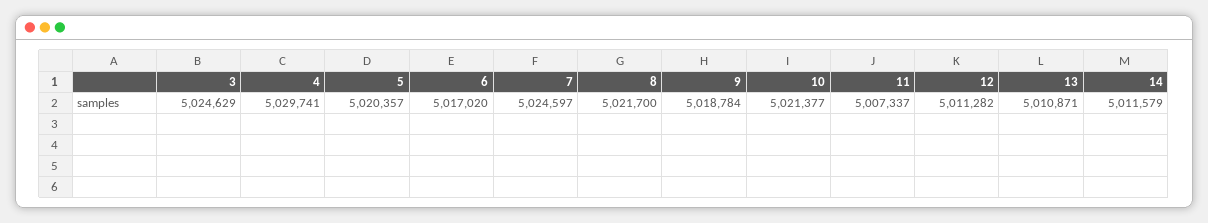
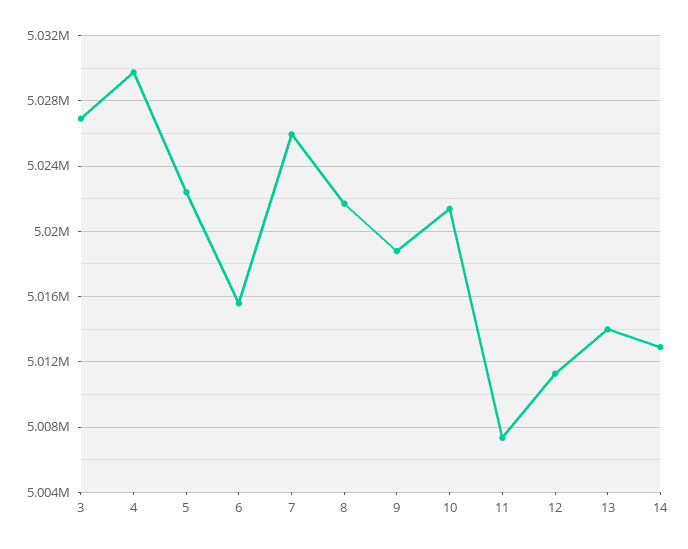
  {
-   "3": 5024629,
+   "3": 5027000,
    "4": 5029741,
-   "5": 5020357,
+   "5": 5022500,
-   "6": 5017020,
+   "6": 5015500,
-   "7": 5024597,
+   "7": 5026000,
    "8": 5021700,
    "9": 5018784,
    "10": 5021377,
    "11": 5007337,
    "12": 5011282,
-   "13": 5010871,
+   "13": 5014000,
-   "14": 5011579
+   "14": 5013000
  }

